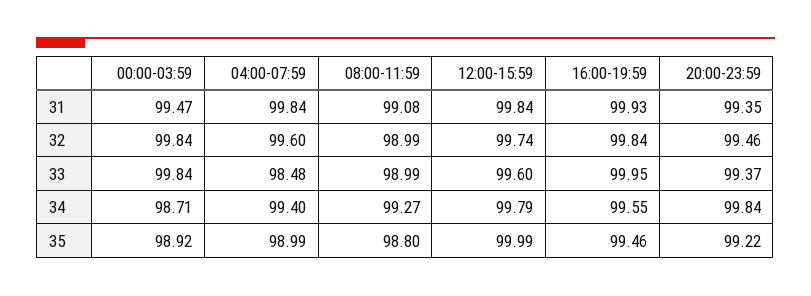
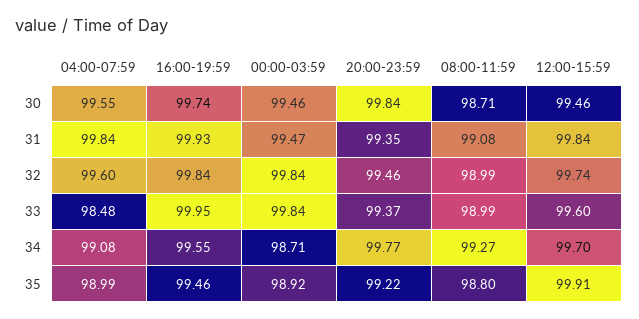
  {
    "00:00-03:59": {
      "31": 99.47,
      "32": 99.84,
      "33": 99.84,
      "34": 98.71,
-     "35": 98.92
+     "35": 98.92,
+     "30": 99.46
    },
    "04:00-07:59": {
      "31": 99.84,
      "32": 99.6,
      "33": 98.48,
-     "34": 99.4,
+     "34": 99.08,
-     "35": 98.99
+     "35": 98.99,
+     "30": 99.55
    },
    "08:00-11:59": {
      "31": 99.08,
      "32": 98.99,
      "33": 98.99,
      "34": 99.27,
-     "35": 98.8
+     "35": 98.8,
+     "30": 98.71
    },
    "12:00-15:59": {
      "31": 99.84,
      "32": 99.74,
      "33": 99.6,
-     "34": 99.79,
+     "34": 99.7,
-     "35": 99.99
+     "35": 99.91,
+     "30": 99.46
    },
    "16:00-19:59": {
      "31": 99.93,
      "32": 99.84,
      "33": 99.95,
      "34": 99.55,
-     "35": 99.46
+     "35": 99.46,
+     "30": 99.74
    },
    "20:00-23:59": {
      "31": 99.35,
      "32": 99.46,
      "33": 99.37,
-     "34": 99.84,
+     "34": 99.77,
-     "35": 99.22
+     "35": 99.22,
+     "30": 99.84
    }
  }

